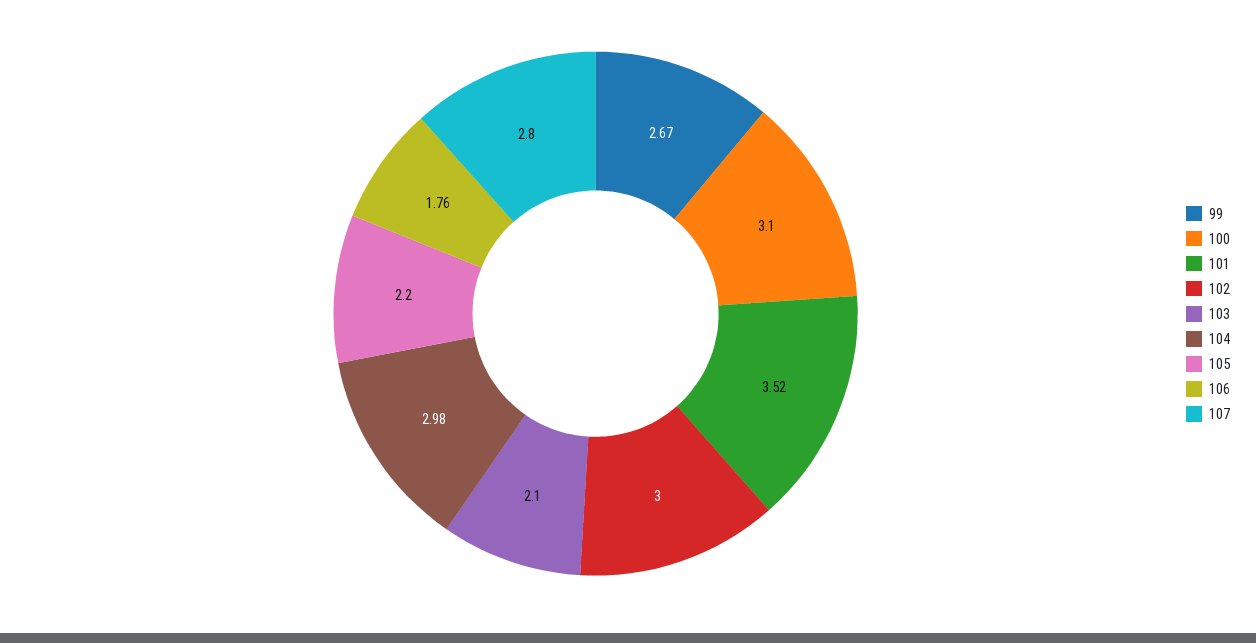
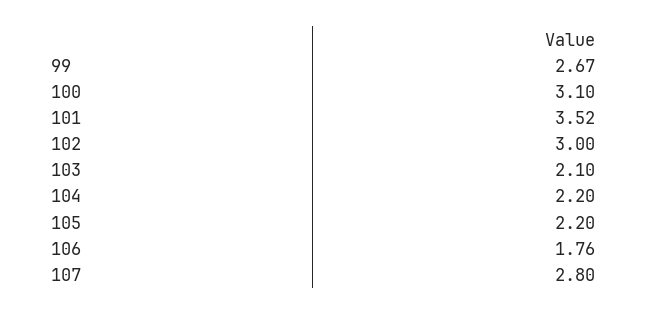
  {
    "99": 2.67,
    "100": 3.1,
    "101": 3.52,
    "102": 3,
    "103": 2.1,
-   "104": 2.98,
+   "104": 2.2,
    "105": 2.2,
    "106": 1.76,
    "107": 2.8
  }

